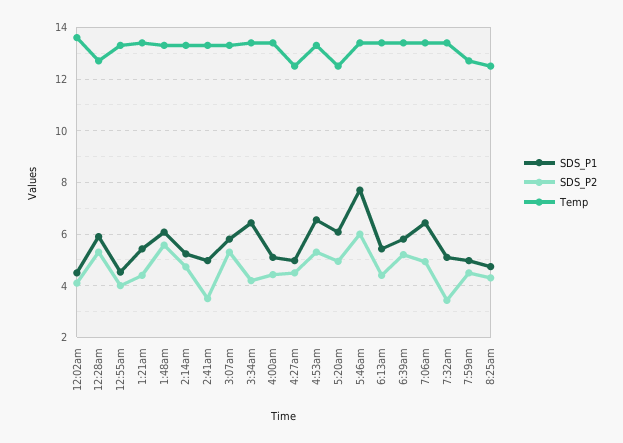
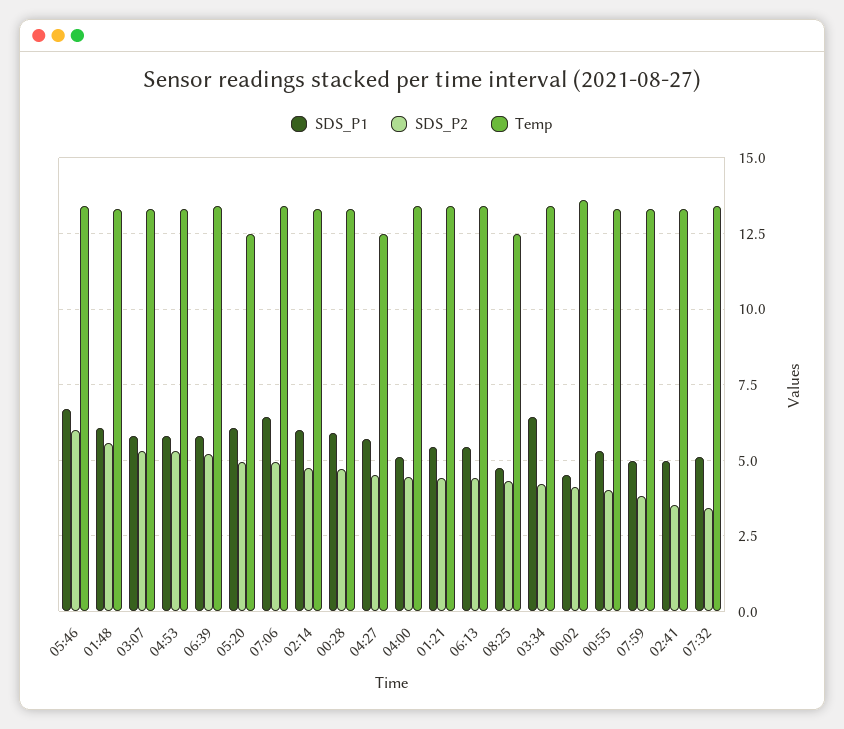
  {
    "SDS_P1": {
      "12:02am": 4.5,
      "12:28am": 6,
-     "12:55am": 4.5,
+     "12:55am": 5.25,
      "1:21am": 5.5,
      "1:48am": 6,
-     "2:14am": 5.25,
+     "2:14am": 6,
      "2:41am": 5,
      "3:07am": 5.75,
      "3:34am": 6.5,
      "4:00am": 5,
-     "4:27am": 5,
+     "4:27am": 5.75,
-     "4:53am": 6.5,
+     "4:53am": 5.75,
      "5:20am": 6,
-     "5:46am": 7.75,
+     "5:46am": 6.75,
      "6:13am": 5.5,
      "6:39am": 5.75,
      "7:06am": 6.5,
      "7:32am": 5,
      "7:59am": 5,
      "8:25am": 4.75
    },
    "SDS_P2": {
      "12:02am": 4,
-     "12:28am": 5.25,
+     "12:28am": 4.75,
      "12:55am": 4,
      "1:21am": 4.5,
      "1:48am": 5.5,
      "2:14am": 4.75,
      "2:41am": 3.5,
      "3:07am": 5.25,
      "3:34am": 4.25,
      "4:00am": 4.5,
      "4:27am": 4.5,
      "4:53am": 5.25,
      "5:20am": 5,
      "5:46am": 6,
      "6:13am": 4.5,
      "6:39am": 5.25,
      "7:06am": 5,
      "7:32am": 3.5,
-     "7:59am": 4.5,
+     "7:59am": 3.75,
      "8:25am": 4.25
    },
    "Temp": {
      "12:02am": 13.5,
-     "12:28am": 12.75,
+     "12:28am": 13.25,
      "12:55am": 13.25,
      "1:21am": 13.5,
      "1:48am": 13.25,
      "2:14am": 13.25,
      "2:41am": 13.25,
      "3:07am": 13.25,
      "3:34am": 13.5,
      "4:00am": 13.5,
      "4:27am": 12.5,
      "4:53am": 13.25,
      "5:20am": 12.5,
      "5:46am": 13.5,
      "6:13am": 13.5,
      "6:39am": 13.5,
      "7:06am": 13.5,
      "7:32am": 13.5,
-     "7:59am": 12.75,
+     "7:59am": 13.25,
      "8:25am": 12.5
    }
  }

